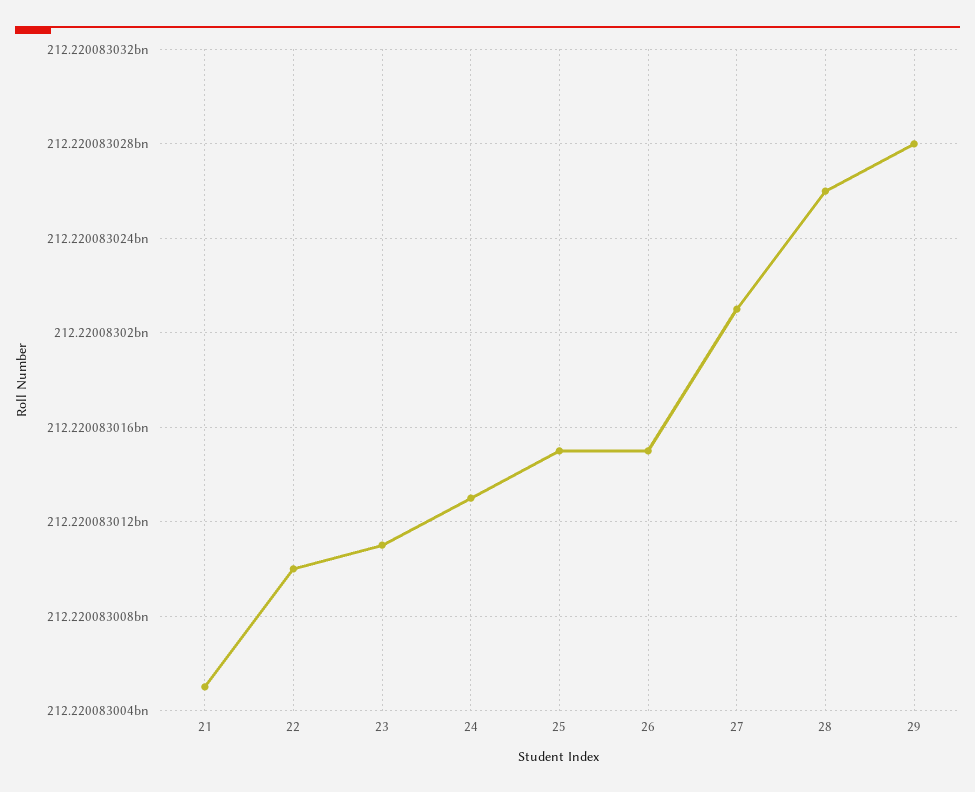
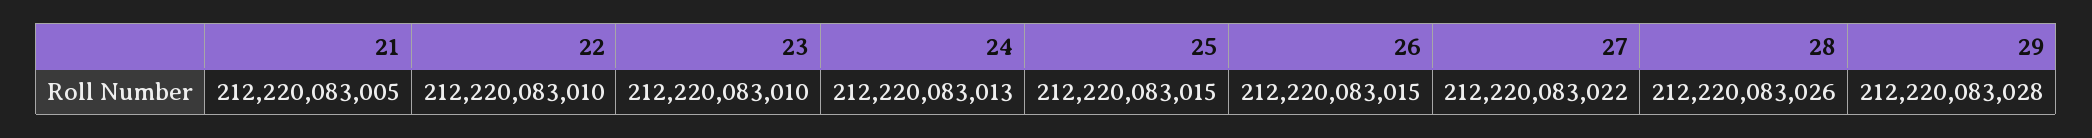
  {
    "21": 212220083005,
    "22": 212220083010,
-   "23": 212220083011,
+   "23": 212220083010,
    "24": 212220083013,
    "25": 212220083015,
    "26": 212220083015,
-   "27": 212220083021,
+   "27": 212220083022,
    "28": 212220083026,
    "29": 212220083028
  }

